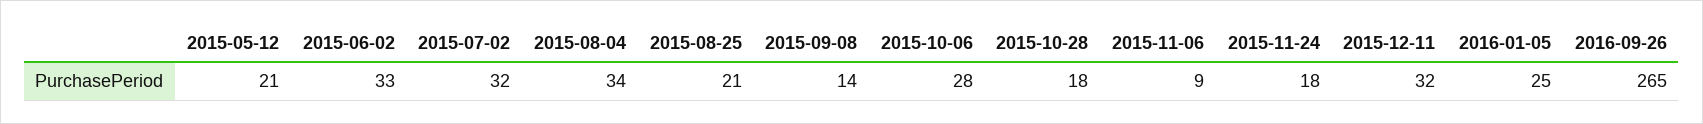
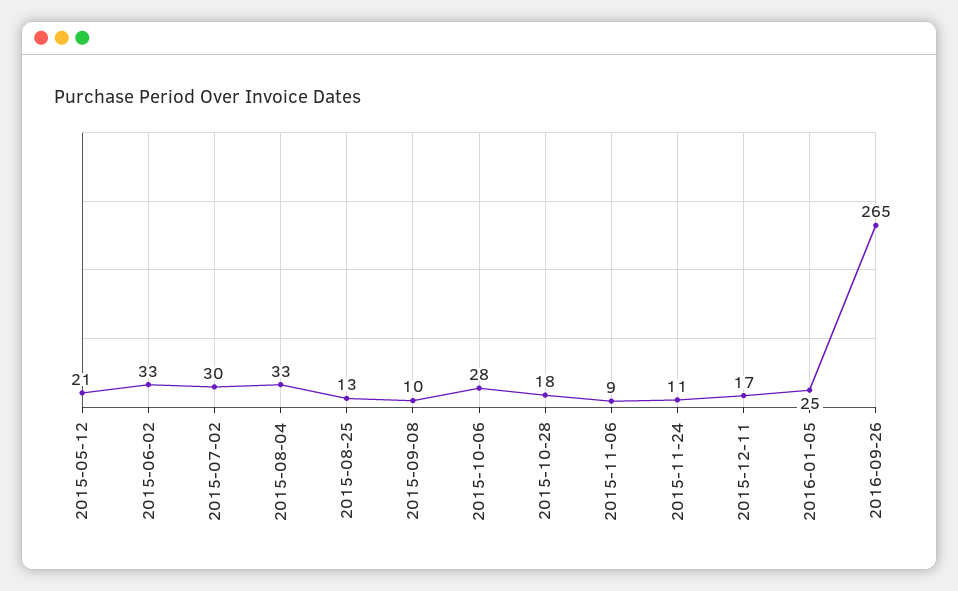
  {
    "2015-05-12": 21,
    "2015-06-02": 33,
-   "2015-07-02": 32,
+   "2015-07-02": 30,
-   "2015-08-04": 34,
+   "2015-08-04": 33,
-   "2015-08-25": 21,
+   "2015-08-25": 13,
-   "2015-09-08": 14,
+   "2015-09-08": 10,
    "2015-10-06": 28,
    "2015-10-28": 18,
    "2015-11-06": 9,
-   "2015-11-24": 18,
+   "2015-11-24": 11,
-   "2015-12-11": 32,
+   "2015-12-11": 17,
    "2016-01-05": 25,
    "2016-09-26": 265
  }

